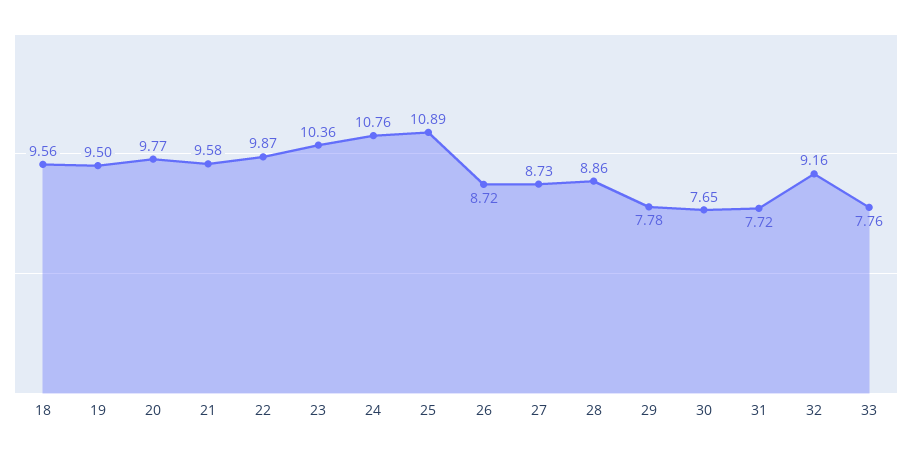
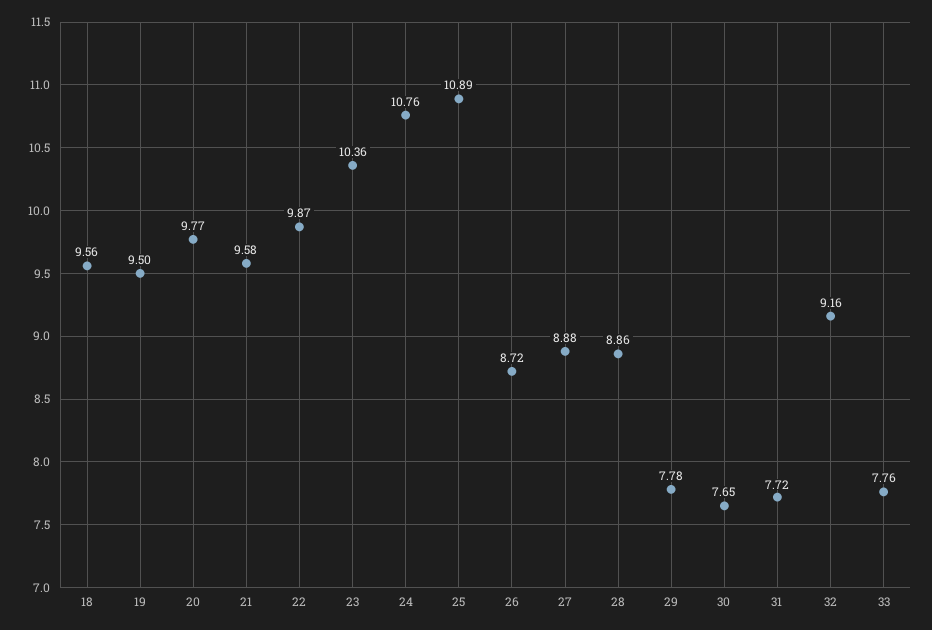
  {
    "18": 9.56,
    "19": 9.5,
    "20": 9.77,
    "21": 9.58,
    "22": 9.87,
    "23": 10.36,
    "24": 10.76,
    "25": 10.89,
    "26": 8.72,
-   "27": 8.73,
+   "27": 8.88,
    "28": 8.86,
    "29": 7.78,
    "30": 7.65,
    "31": 7.72,
    "32": 9.16,
    "33": 7.76
  }

